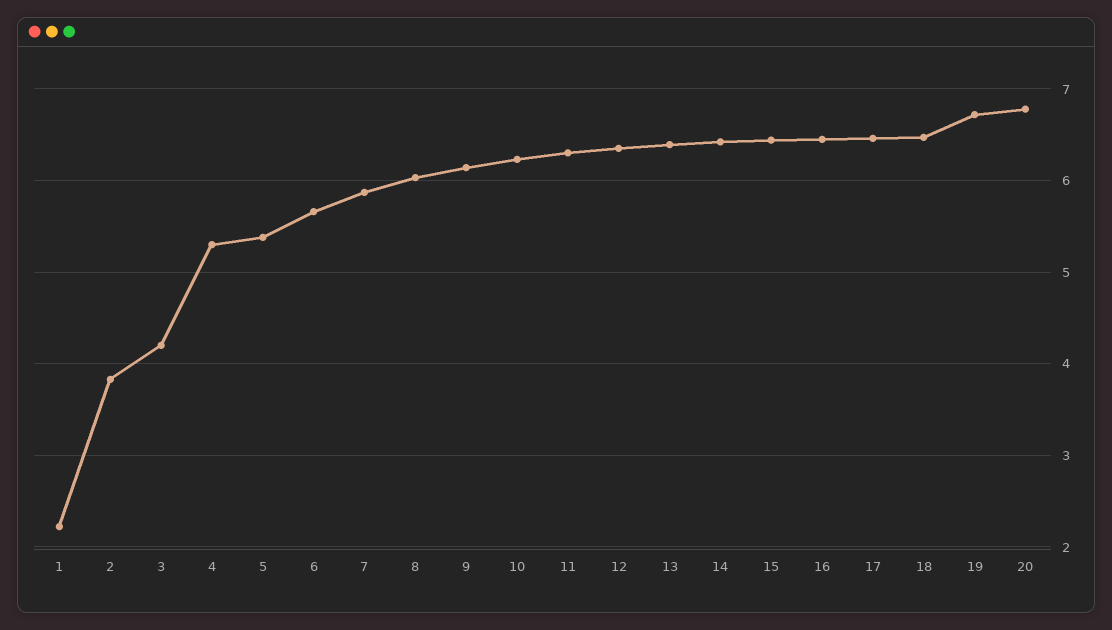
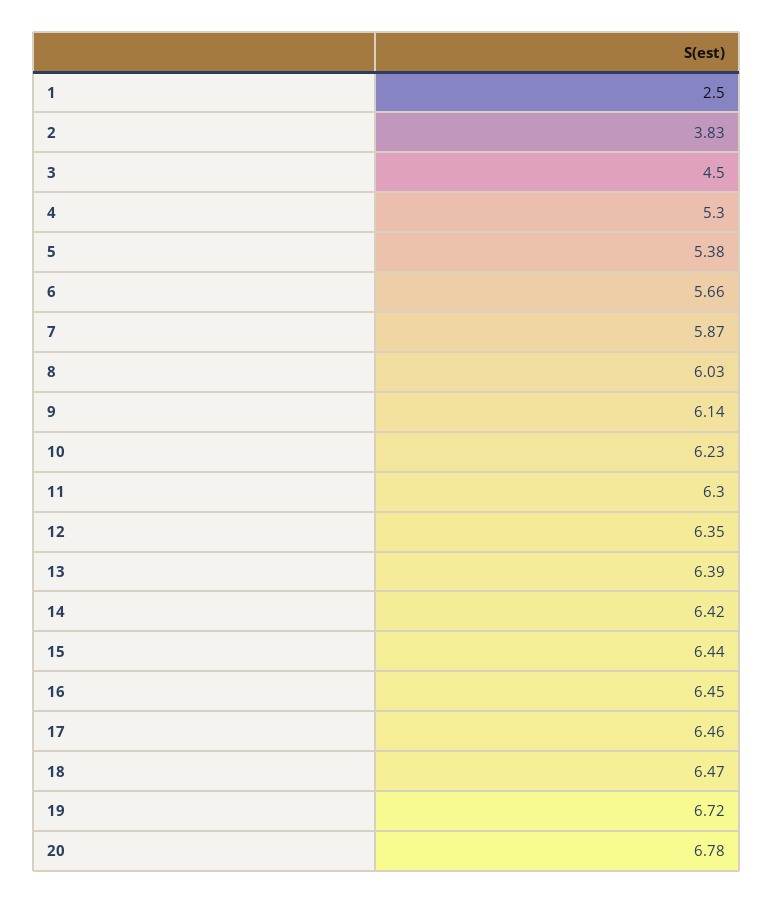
  {
-   "1": 2.2,
+   "1": 2.5,
    "2": 3.83,
-   "3": 4.2,
+   "3": 4.5,
    "4": 5.3,
    "5": 5.38,
    "6": 5.66,
    "7": 5.87,
    "8": 6.03,
    "9": 6.14,
    "10": 6.23,
    "11": 6.3,
    "12": 6.35,
    "13": 6.39,
    "14": 6.42,
    "15": 6.44,
    "16": 6.45,
    "17": 6.46,
    "18": 6.47,
    "19": 6.72,
    "20": 6.78
  }

